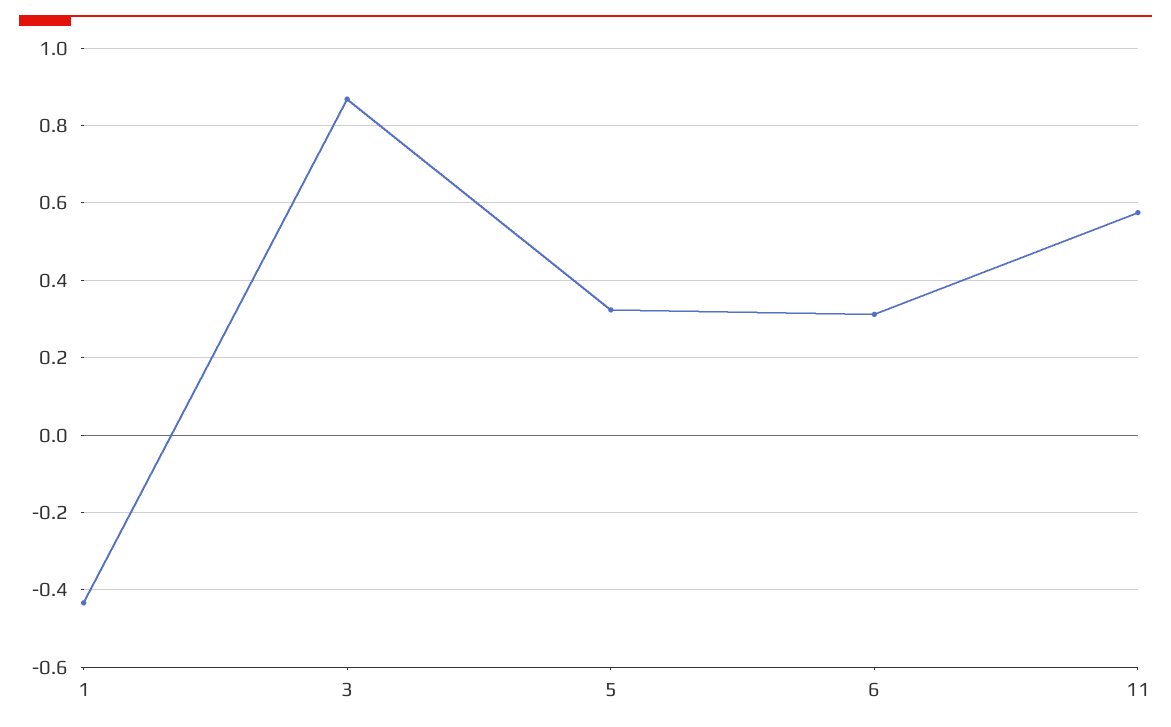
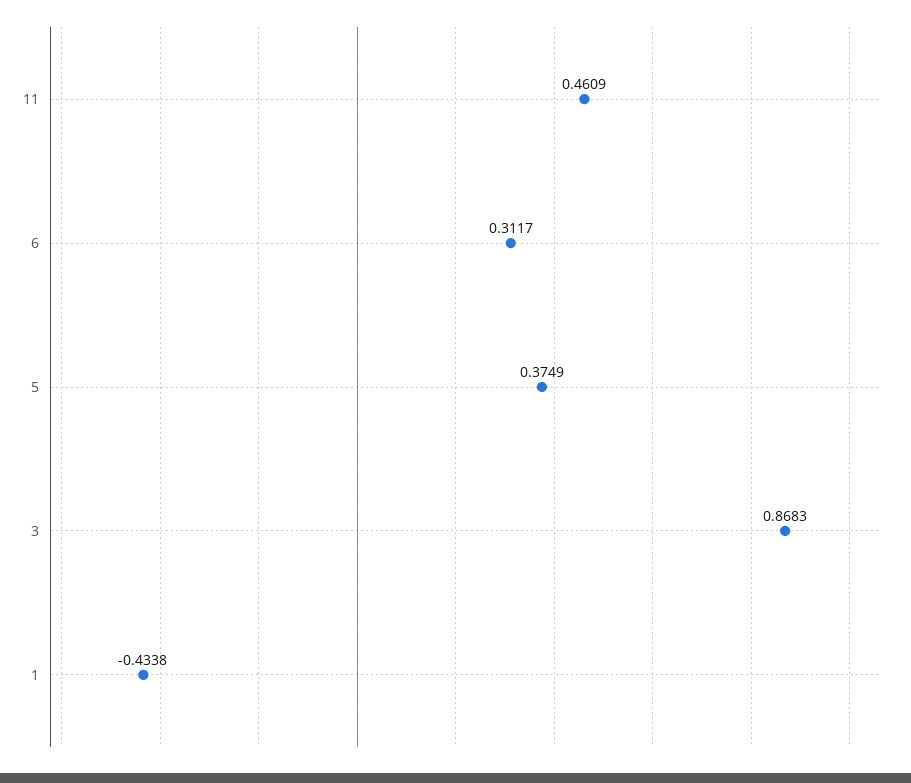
  {
    "1": -0.4338,
    "3": 0.8683,
-   "5": 0.32,
+   "5": 0.3749,
    "6": 0.3117,
-   "11": 0.58
+   "11": 0.4609
  }

